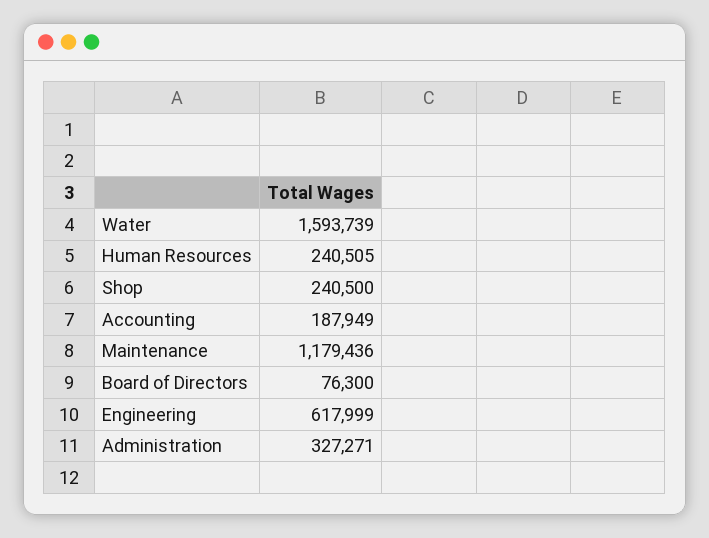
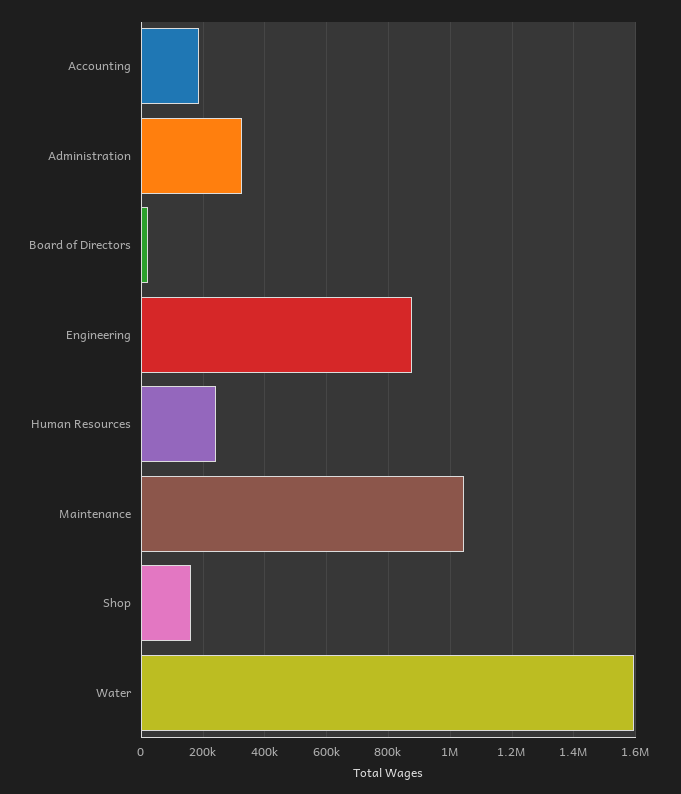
  {
    "Water": 1593739,
    "Human Resources": 240505,
-   "Shop": 240500,
+   "Shop": 160000,
    "Accounting": 187949,
-   "Maintenance": 1179436,
+   "Maintenance": 1040000,
-   "Board of Directors": 76300,
+   "Board of Directors": 20000,
-   "Engineering": 617999,
+   "Engineering": 880000,
    "Administration": 327271
  }

